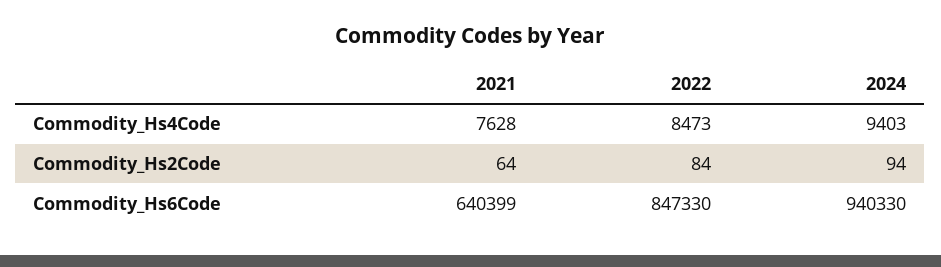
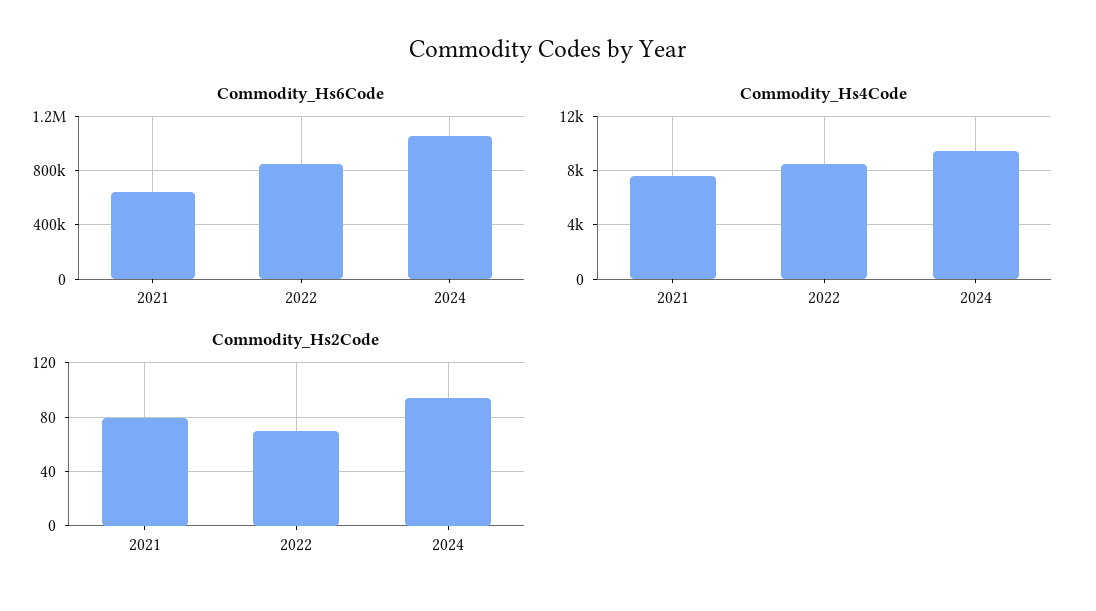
  {
    "Commodity_Hs4Code": {
      "2021": 7628,
      "2022": 8473,
      "2024": 9403
    },
    "Commodity_Hs2Code": {
-     "2021": 64,
+     "2021": 80,
-     "2022": 84,
+     "2022": 70,
      "2024": 94
    },
    "Commodity_Hs6Code": {
      "2021": 640399,
      "2022": 847330,
-     "2024": 940330
+     "2024": 1050000
    }
  }

